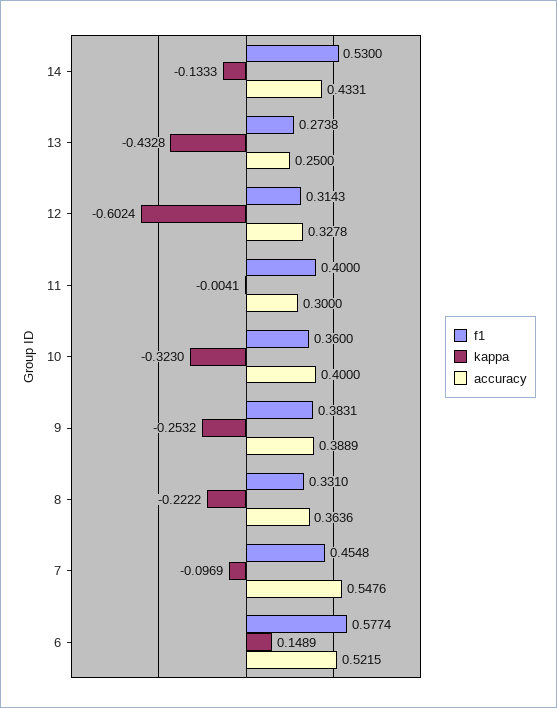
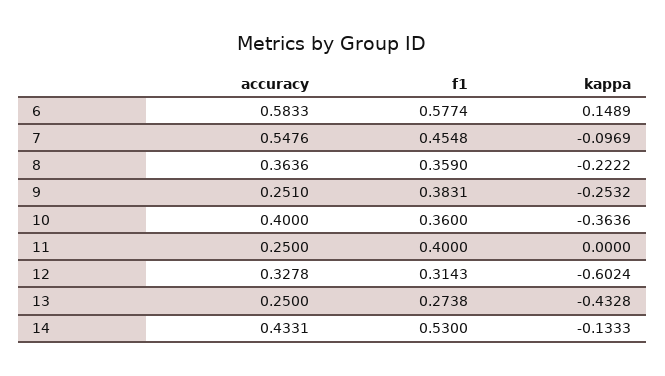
  {
    "f1": {
      "14": 0.53,
      "13": 0.2738,
      "12": 0.3143,
      "11": 0.4,
      "10": 0.36,
      "9": 0.3831,
-     "8": 0.331,
+     "8": 0.359,
      "7": 0.4548,
      "6": 0.5774
    },
    "kappa": {
      "14": -0.1333,
      "13": -0.4328,
      "12": -0.6024,
-     "11": -0.0041,
+     "11": 0,
-     "10": -0.323,
+     "10": -0.3636,
      "9": -0.2532,
      "8": -0.2222,
      "7": -0.0969,
      "6": 0.1489
    },
    "accuracy": {
      "14": 0.4331,
      "13": 0.25,
      "12": 0.3278,
-     "11": 0.3,
+     "11": 0.25,
      "10": 0.4,
-     "9": 0.3889,
+     "9": 0.251,
      "8": 0.3636,
      "7": 0.5476,
-     "6": 0.5215
+     "6": 0.5833
    }
  }

